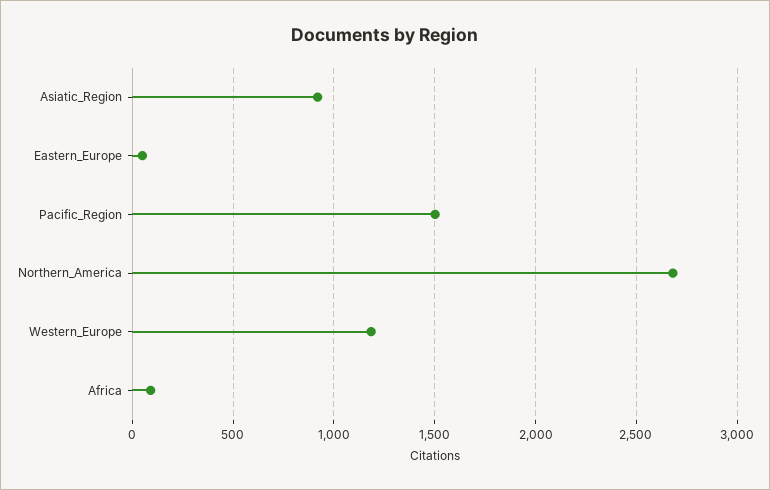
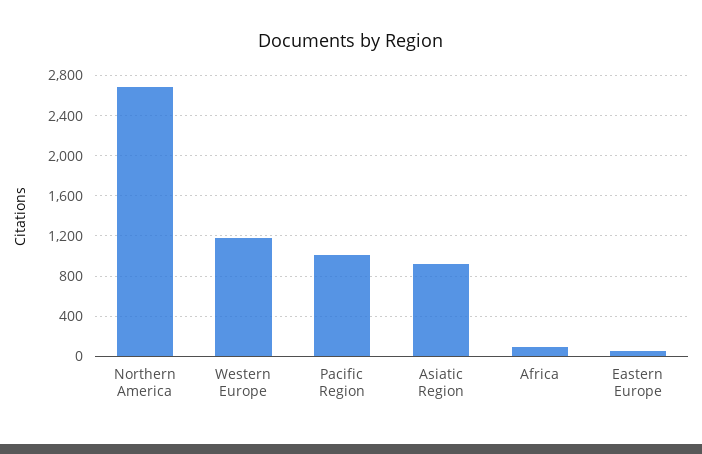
  {
    "Asiatic_Region": 900,
    "Eastern_Europe": 50,
-   "Pacific_Region": 1500,
+   "Pacific_Region": 1000,
    "Northern_America": 2700,
    "Western_Europe": 1200,
    "Africa": 100
  }

